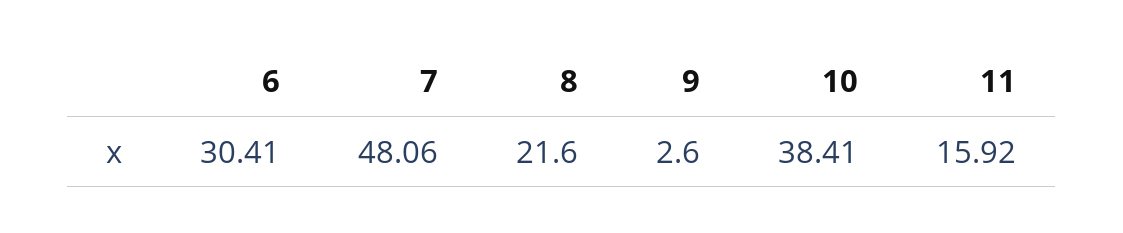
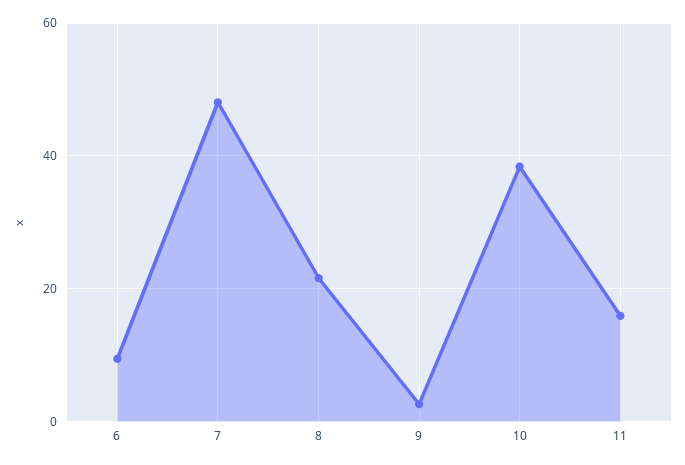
  {
-   "6": 30.41,
+   "6": 10,
    "7": 48.06,
    "8": 21.6,
    "9": 2.6,
    "10": 38.41,
    "11": 15.92
  }

